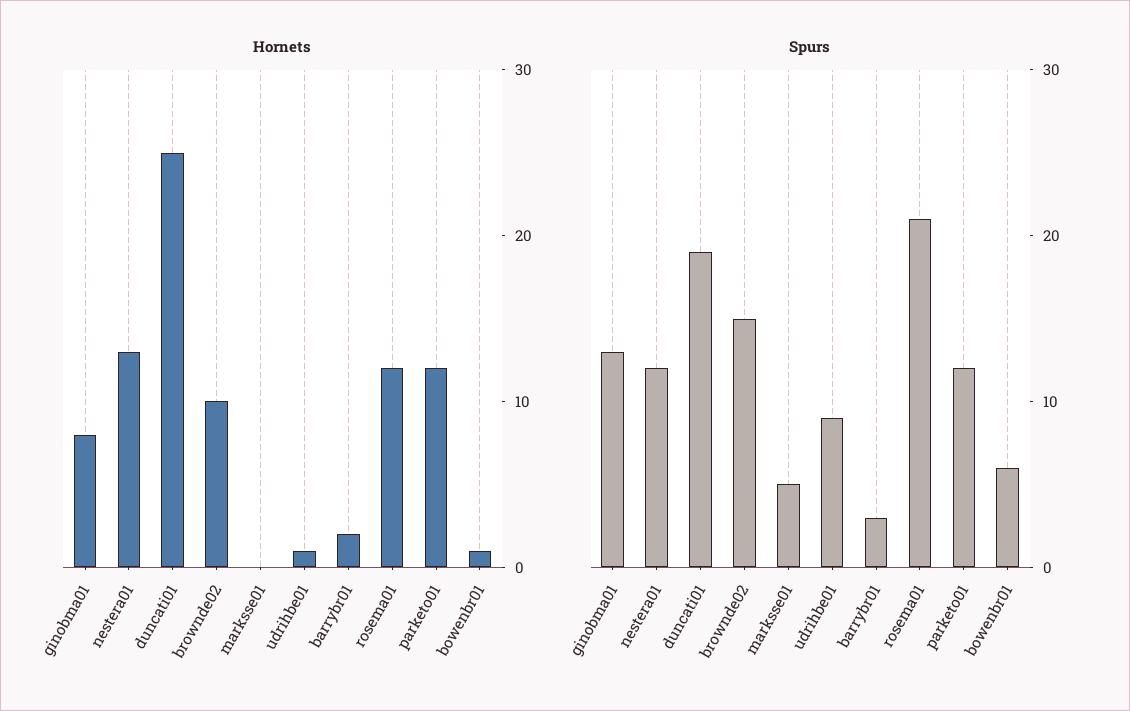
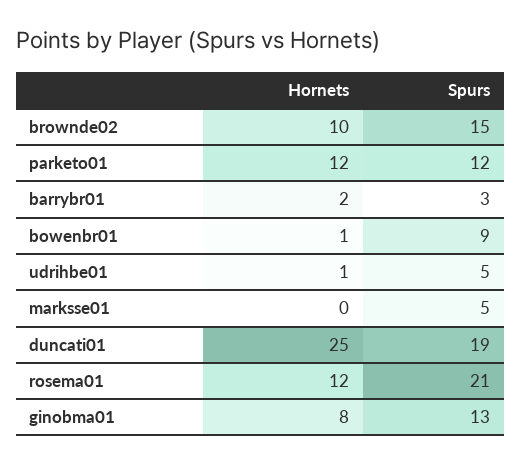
  {
    "Hornets": {
      "ginobma01": 8,
-     "nestera01": 13,
      "duncati01": 25,
      "brownde02": 10,
      "marksse01": 0,
      "udrihbe01": 1,
      "barrybr01": 2,
      "rosema01": 12,
      "parketo01": 12,
      "bowenbr01": 1
    },
    "Spurs": {
      "ginobma01": 13,
-     "nestera01": 12,
      "duncati01": 19,
      "brownde02": 15,
      "marksse01": 5,
-     "udrihbe01": 9,
+     "udrihbe01": 5,
      "barrybr01": 3,
      "rosema01": 21,
      "parketo01": 12,
-     "bowenbr01": 6
+     "bowenbr01": 9
    }
  }

